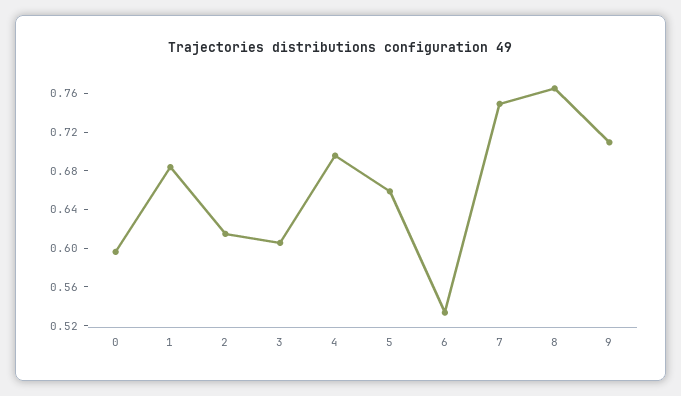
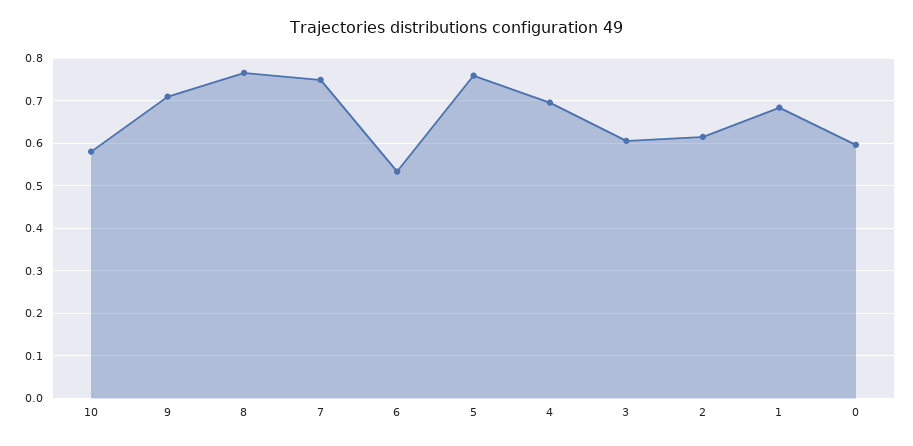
  {
    "0": 0.6,
    "1": 0.68,
    "2": 0.61,
    "3": 0.61,
    "4": 0.7,
-   "5": 0.66,
+   "5": 0.76,
    "6": 0.53,
    "7": 0.75,
    "8": 0.77,
-   "9": 0.71
+   "9": 0.71,
+   "10": 0.58
  }

